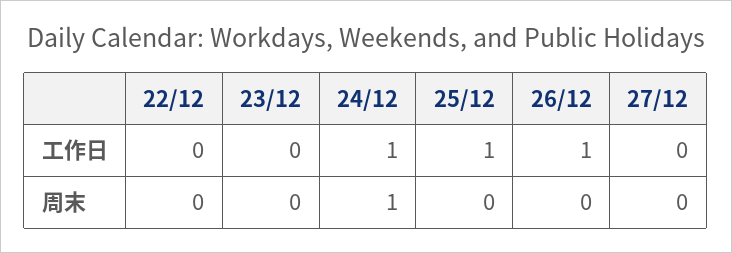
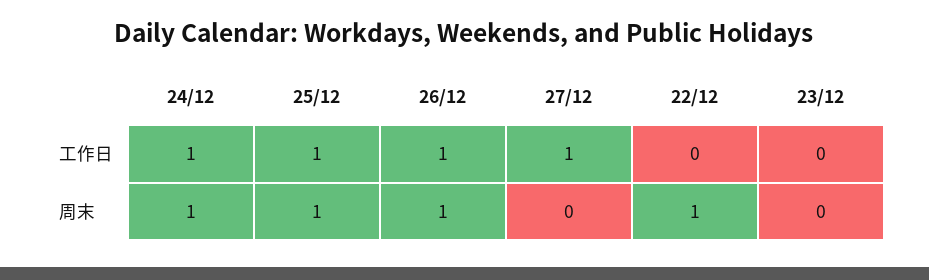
  {
    "22/12": {
      "工作日": 0,
-     "周末": 0
+     "周末": 1
    },
    "23/12": {
      "工作日": 0,
      "周末": 0
    },
    "24/12": {
      "工作日": 1,
      "周末": 1
    },
    "25/12": {
      "工作日": 1,
-     "周末": 0
+     "周末": 1
    },
    "26/12": {
      "工作日": 1,
-     "周末": 0
+     "周末": 1
    },
    "27/12": {
-     "工作日": 0,
+     "工作日": 1,
      "周末": 0
    }
  }

